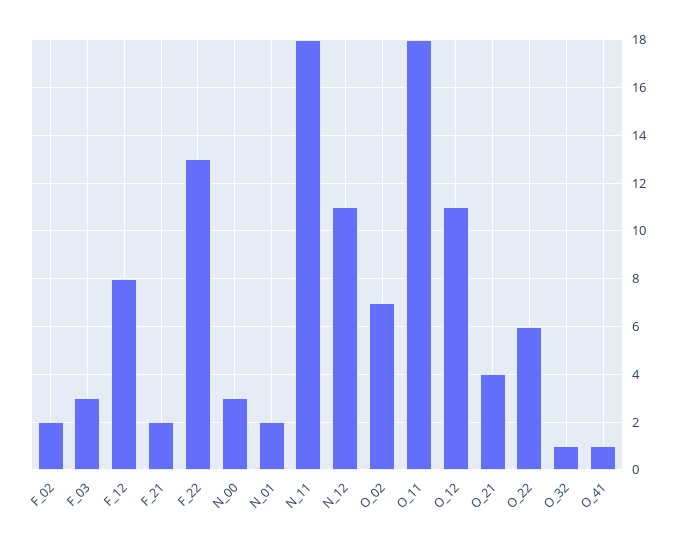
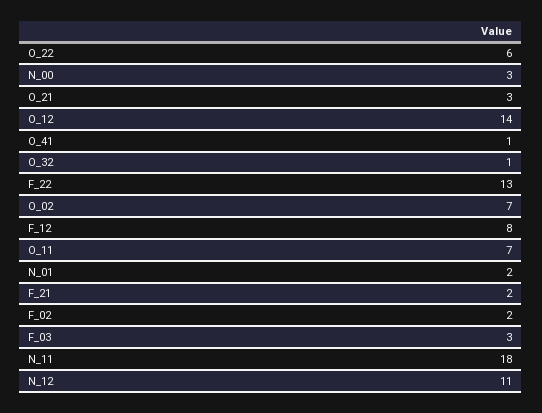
  {
    "F_02": 2,
    "F_03": 3,
    "F_12": 8,
    "F_21": 2,
    "F_22": 13,
    "N_00": 3,
    "N_01": 2,
    "N_11": 18,
    "N_12": 11,
    "O_02": 7,
-   "O_11": 18,
+   "O_11": 7,
-   "O_12": 11,
+   "O_12": 14,
-   "O_21": 4,
+   "O_21": 3,
    "O_22": 6,
    "O_32": 1,
    "O_41": 1
  }

